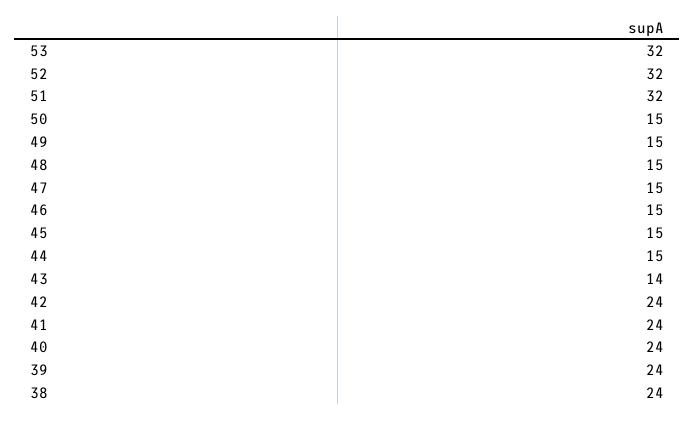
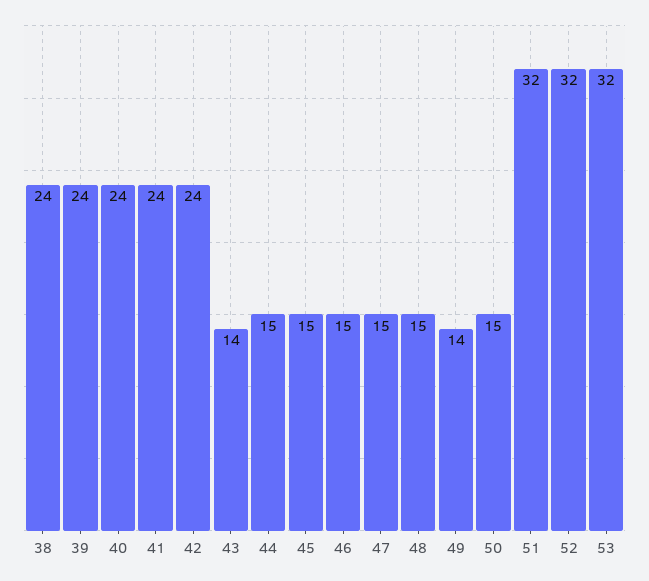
  {
    "53": 32,
    "52": 32,
    "51": 32,
    "50": 15,
-   "49": 15,
+   "49": 14,
    "48": 15,
    "47": 15,
    "46": 15,
    "45": 15,
    "44": 15,
    "43": 14,
    "42": 24,
    "41": 24,
    "40": 24,
    "39": 24,
    "38": 24
  }

